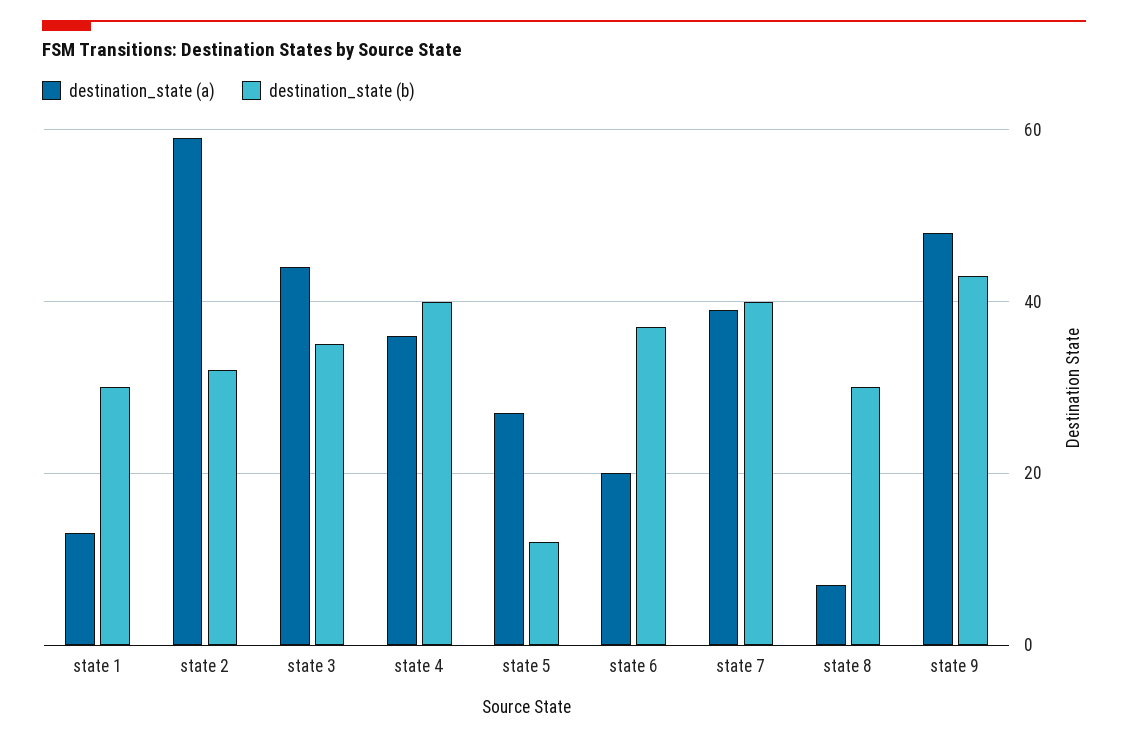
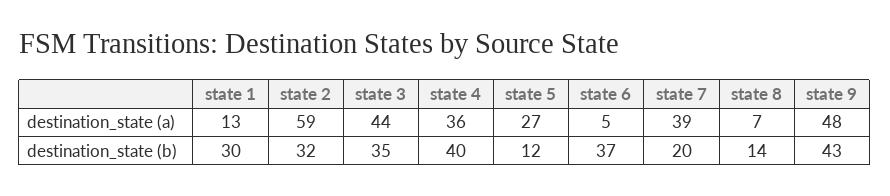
  {
    "destination_state (a)": {
      "state 1": 13,
      "state 2": 59,
      "state 3": 44,
      "state 4": 36,
      "state 5": 27,
-     "state 6": 20,
+     "state 6": 5,
      "state 7": 39,
      "state 8": 7,
      "state 9": 48
    },
    "destination_state (b)": {
      "state 1": 30,
      "state 2": 32,
      "state 3": 35,
      "state 4": 40,
      "state 5": 12,
      "state 6": 37,
-     "state 7": 40,
+     "state 7": 20,
-     "state 8": 30,
+     "state 8": 14,
      "state 9": 43
    }
  }

